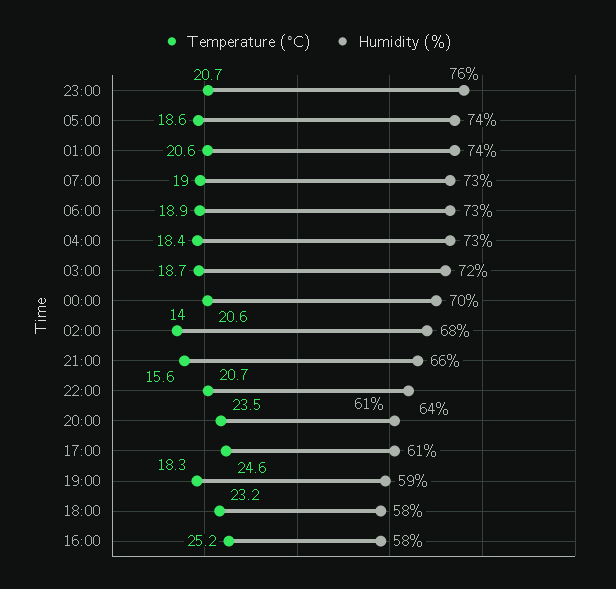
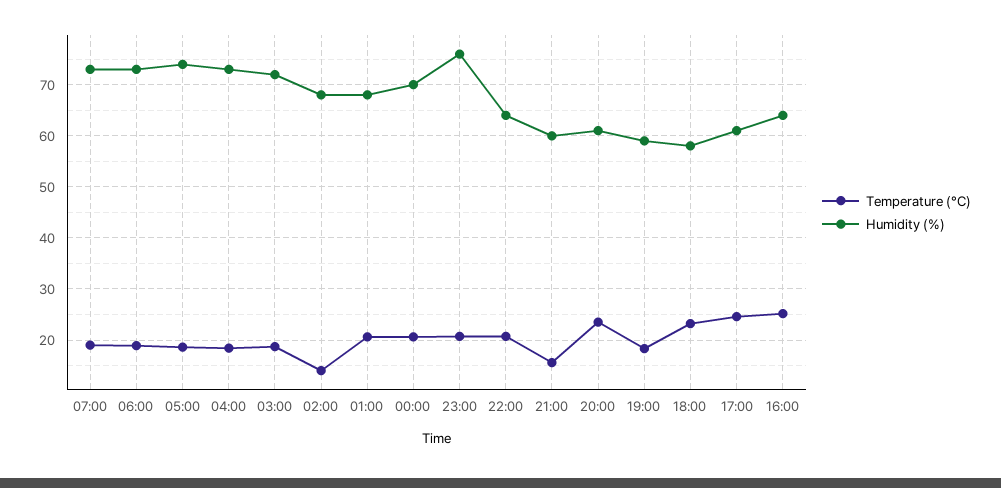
  {
    "Temperature (°C)": {
      "23:00": 20.7,
      "05:00": 18.6,
      "01:00": 20.6,
      "07:00": 19,
      "06:00": 18.9,
      "04:00": 18.4,
      "03:00": 18.7,
      "00:00": 20.6,
      "02:00": 14,
      "21:00": 15.6,
      "22:00": 20.7,
      "20:00": 23.5,
      "17:00": 24.6,
      "19:00": 18.3,
      "18:00": 23.2,
      "16:00": 25.2
    },
    "Humidity (%)": {
      "23:00": 76,
      "05:00": 74,
-     "01:00": 74,
+     "01:00": 68,
      "07:00": 73,
      "06:00": 73,
      "04:00": 73,
      "03:00": 72,
      "00:00": 70,
      "02:00": 68,
-     "21:00": 66,
+     "21:00": 60,
      "22:00": 64,
      "20:00": 61,
      "17:00": 61,
      "19:00": 59,
      "18:00": 58,
-     "16:00": 58
+     "16:00": 64
    }
  }

